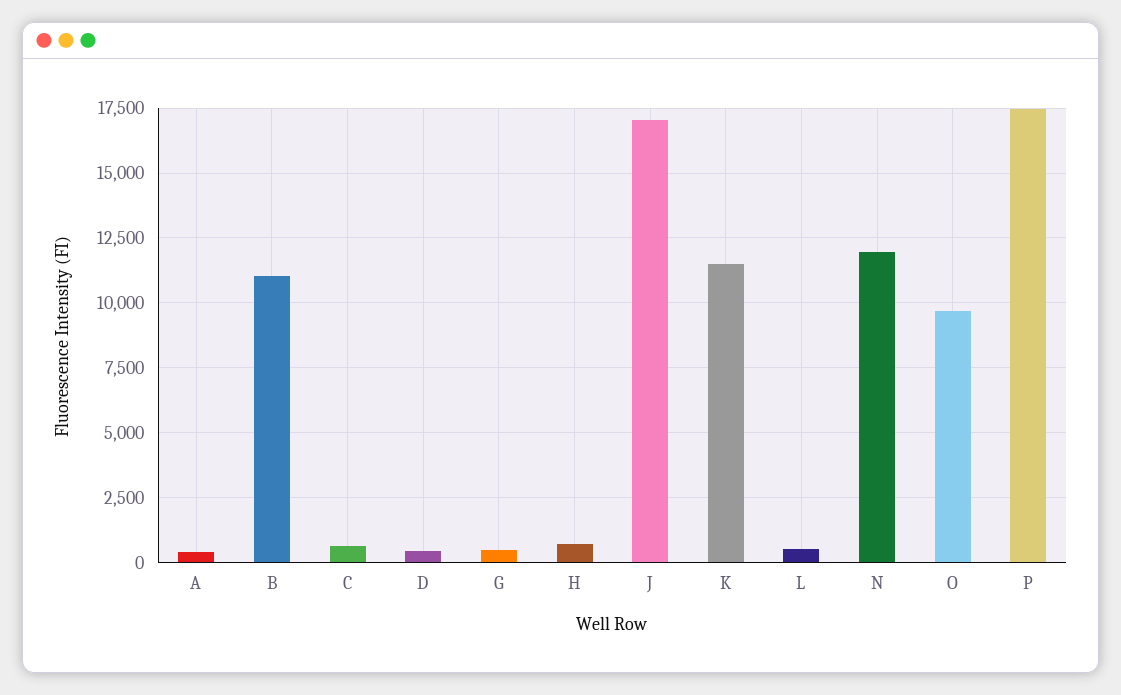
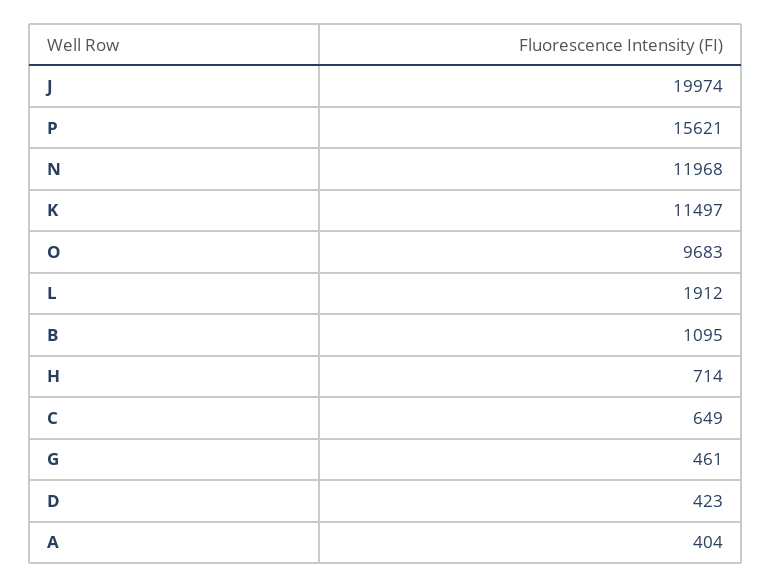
  {
    "A": 404,
-   "B": 11000,
+   "B": 1095,
    "C": 649,
    "D": 423,
    "G": 461,
    "H": 714,
-   "J": 17000,
+   "J": 19974,
    "K": 11497,
-   "L": 500,
+   "L": 1912,
    "N": 11968,
    "O": 9683,
-   "P": 17500
+   "P": 15621
  }

